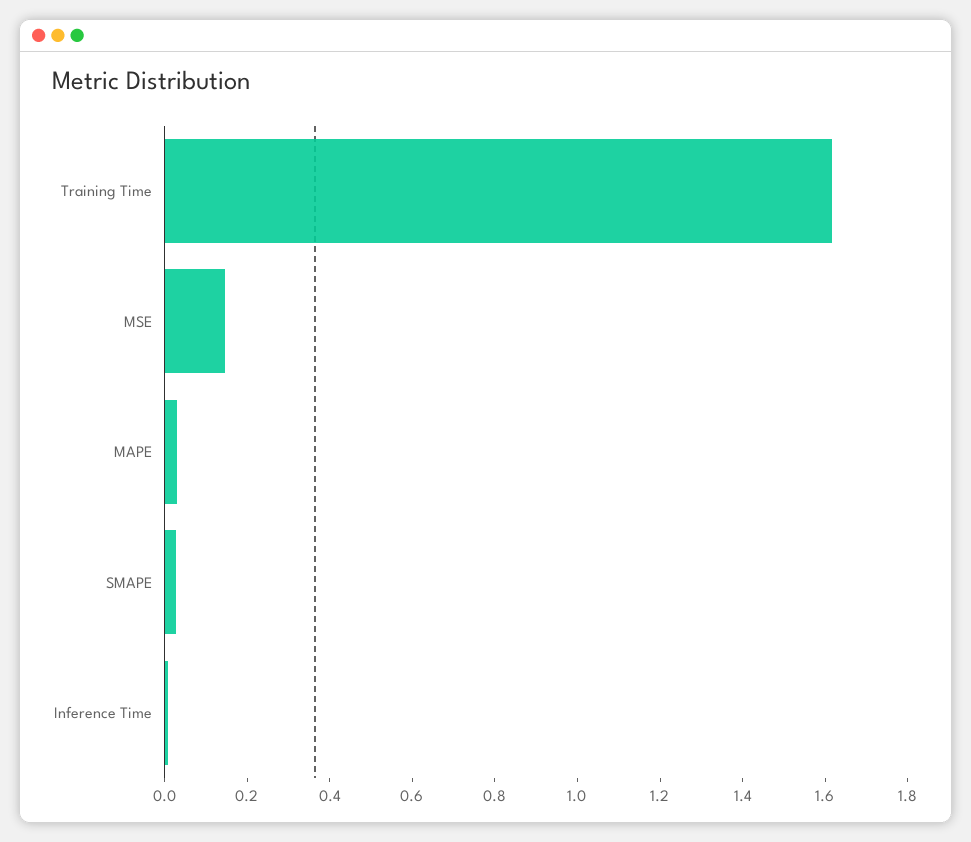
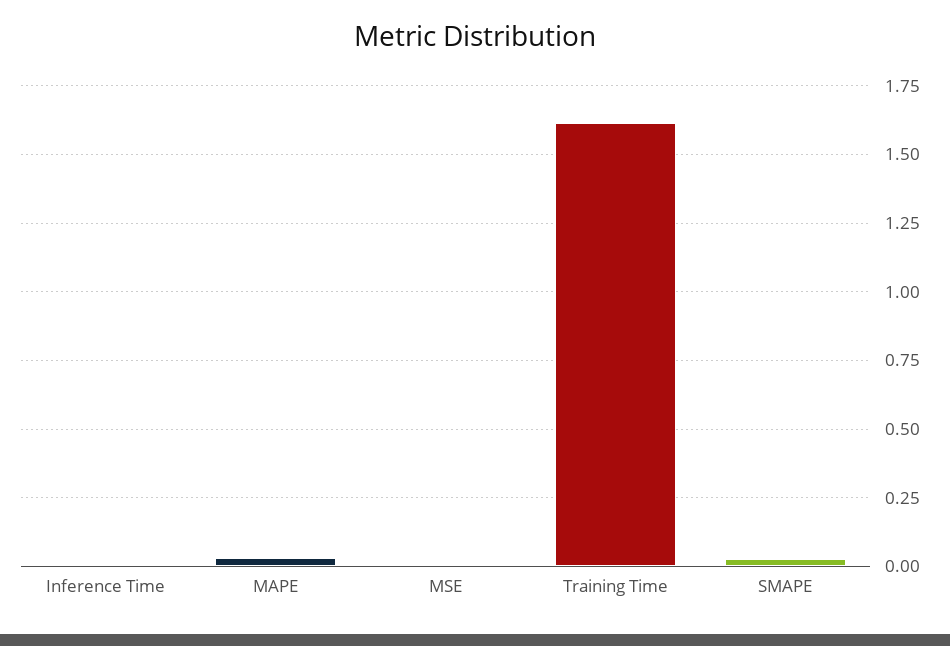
  {
    "Training Time": 1.625,
-   "MSE": 0.15,
+   "MSE": 0,
    "MAPE": 0.025,
    "SMAPE": 0.025,
    "Inference Time": 0
  }

